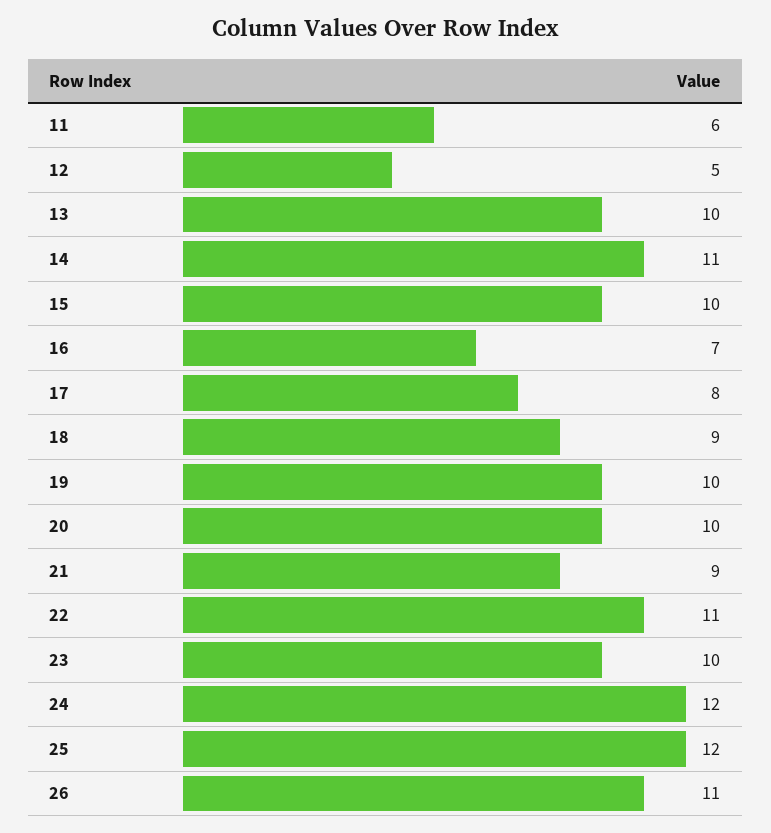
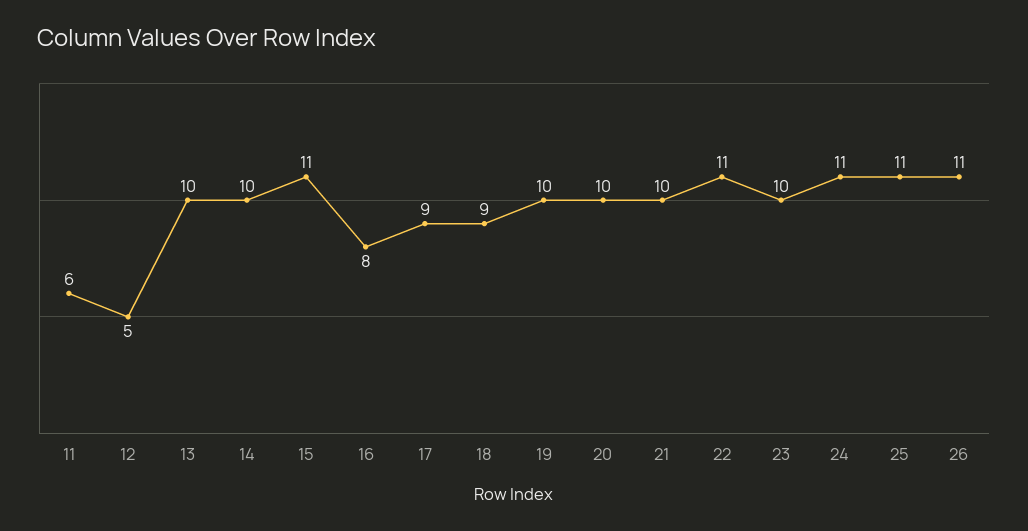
  {
    "11": 6,
    "12": 5,
    "13": 10,
-   "14": 11,
+   "14": 10,
-   "15": 10,
+   "15": 11,
-   "16": 7,
+   "16": 8,
-   "17": 8,
+   "17": 9,
    "18": 9,
    "19": 10,
    "20": 10,
-   "21": 9,
+   "21": 10,
    "22": 11,
    "23": 10,
-   "24": 12,
+   "24": 11,
-   "25": 12,
+   "25": 11,
    "26": 11
  }

